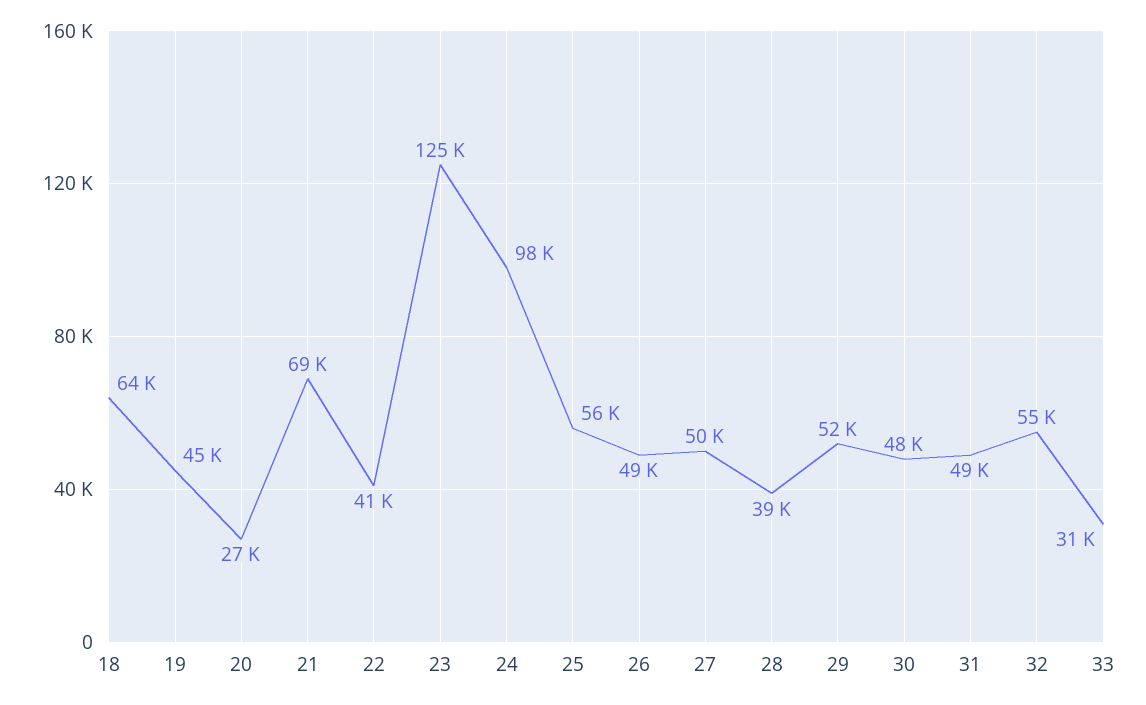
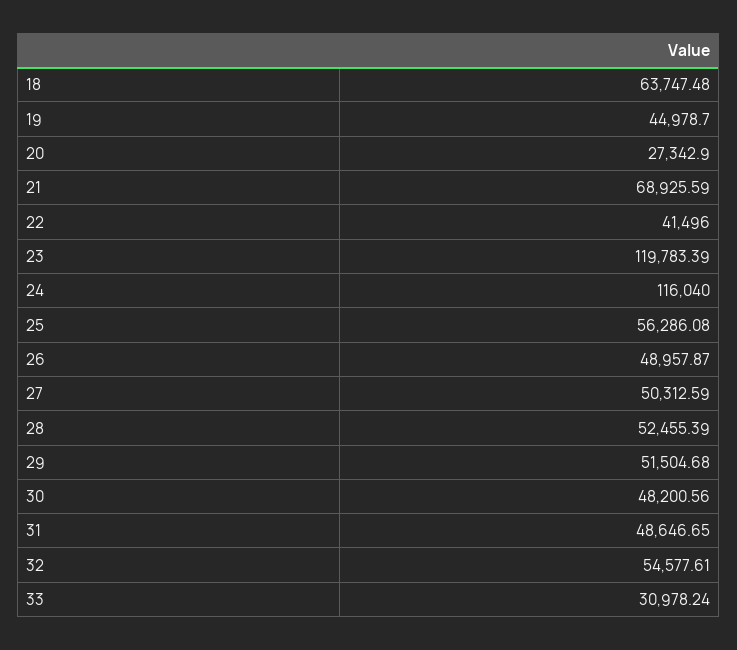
  {
    "18": 63747.48,
    "19": 44978.7,
    "20": 27342.9,
    "21": 68925.59,
    "22": 41496,
-   "23": 125000,
+   "23": 119783.39,
-   "24": 98000,
+   "24": 116040,
    "25": 56286.08,
    "26": 48957.87,
    "27": 50312.59,
-   "28": 39000,
+   "28": 52455.39,
    "29": 51504.68,
    "30": 48200.56,
    "31": 48646.65,
    "32": 54577.61,
    "33": 30978.24
  }

